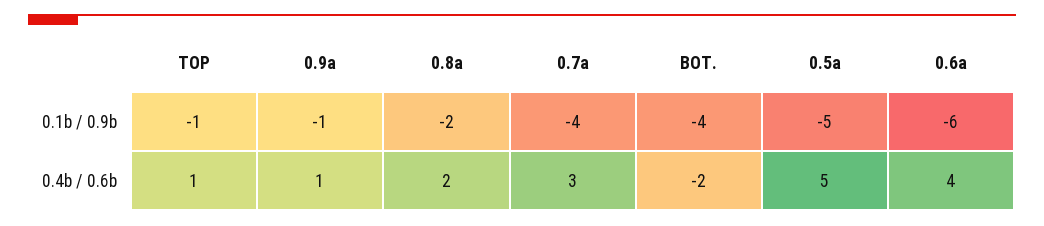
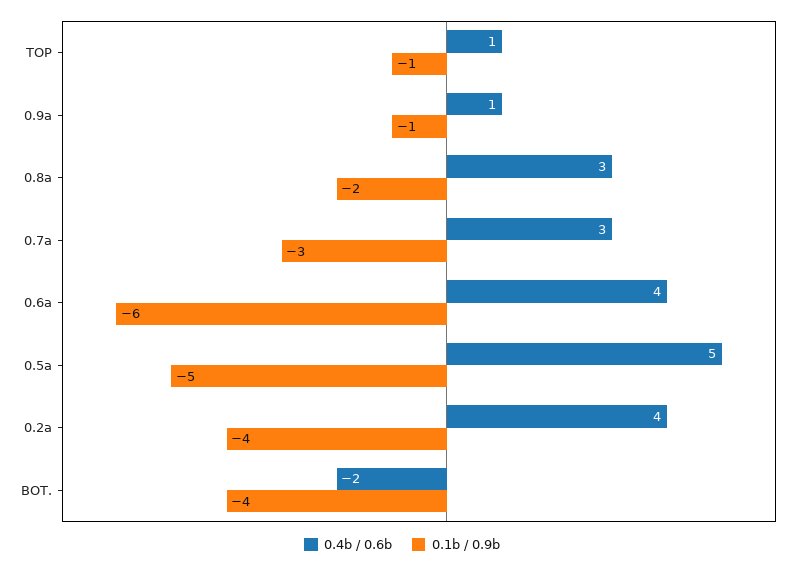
  {
    "0.1b / 0.9b": {
      "TOP": -1,
      "0.9a": -1,
      "0.8a": -2,
-     "0.7a": -4,
+     "0.7a": -3,
      "BOT.": -4,
      "0.5a": -5,
-     "0.6a": -6
+     "0.6a": -6,
+     "0.2a": -4
    },
    "0.4b / 0.6b": {
      "TOP": 1,
      "0.9a": 1,
-     "0.8a": 2,
+     "0.8a": 3,
      "0.7a": 3,
      "BOT.": -2,
      "0.5a": 5,
-     "0.6a": 4
+     "0.6a": 4,
+     "0.2a": 4
    }
  }

